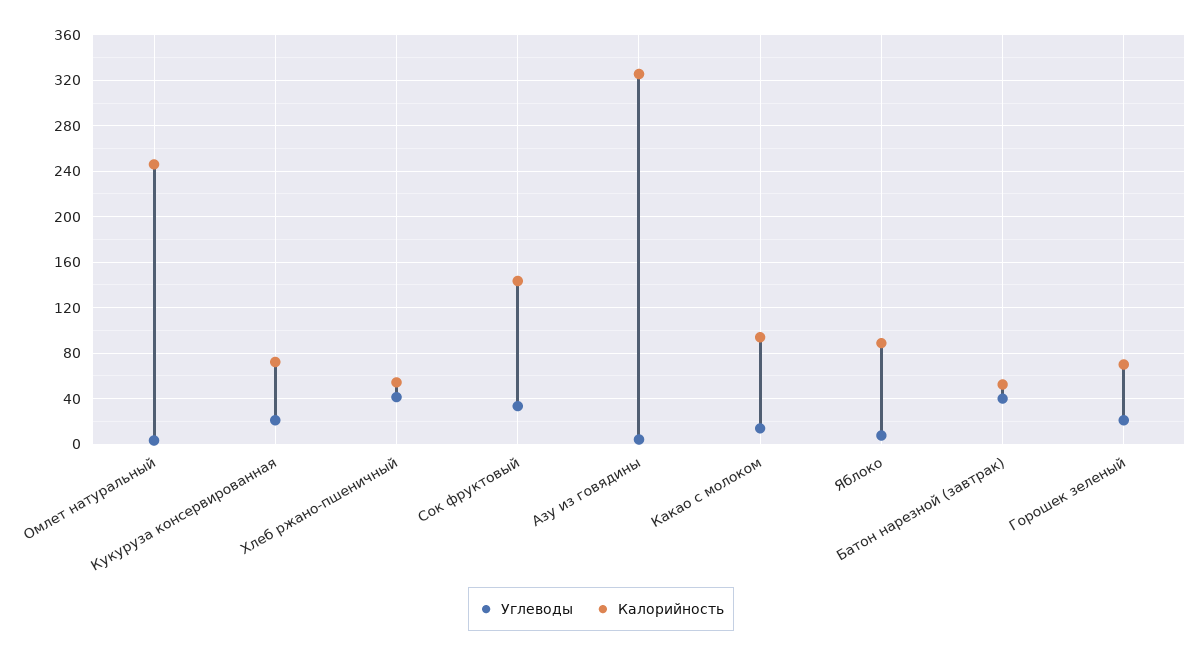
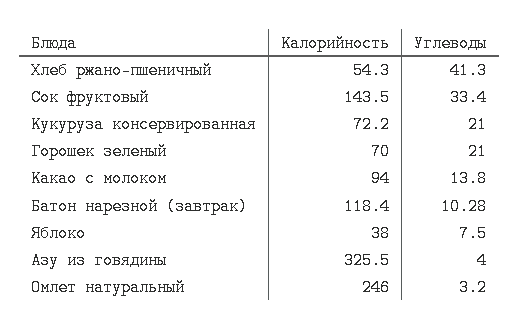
  {
    "Углеводы": {
      "Омлет натуральный": 3.2,
      "Кукуруза консервированная": 21,
      "Хлеб ржано-пшеничный": 41.3,
      "Сок фруктовый": 33.4,
      "Азу из говядины": 4,
      "Какао с молоком": 13.8,
      "Яблоко": 7.5,
-     "Батон нарезной (завтрак)": 40,
+     "Батон нарезной (завтрак)": 10.28,
      "Горошек зеленый": 21
    },
    "Калорийность": {
      "Омлет натуральный": 246,
      "Кукуруза консервированная": 72.2,
      "Хлеб ржано-пшеничный": 54.3,
      "Сок фруктовый": 143.5,
      "Азу из говядины": 325.5,
      "Какао с молоком": 94,
-     "Яблоко": 90,
+     "Яблоко": 38,
-     "Батон нарезной (завтрак)": 50,
+     "Батон нарезной (завтрак)": 118.4,
      "Горошек зеленый": 70
    }
  }

